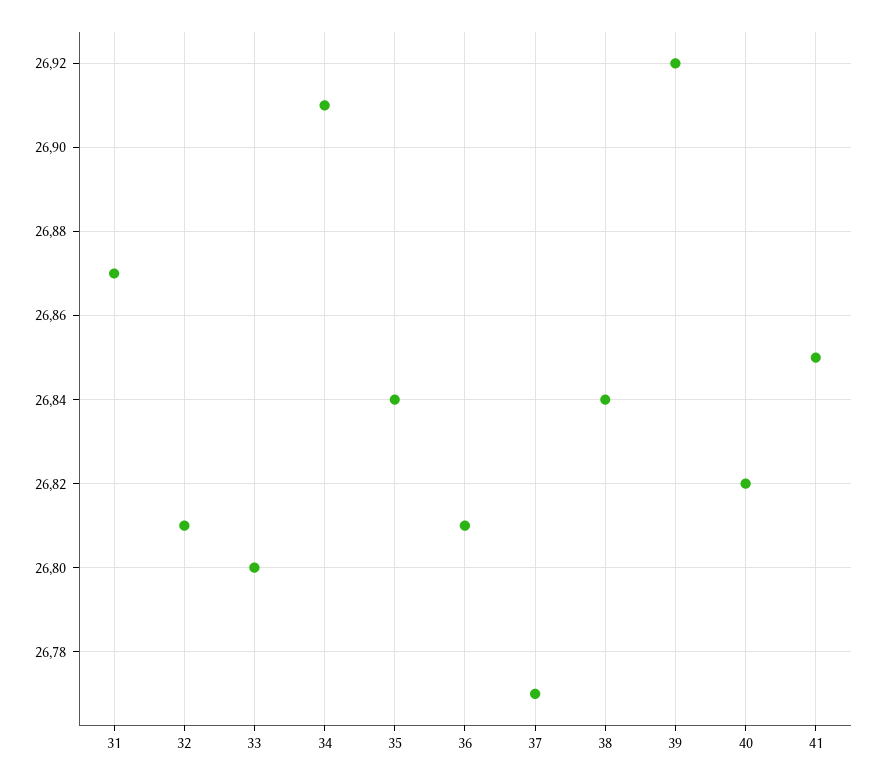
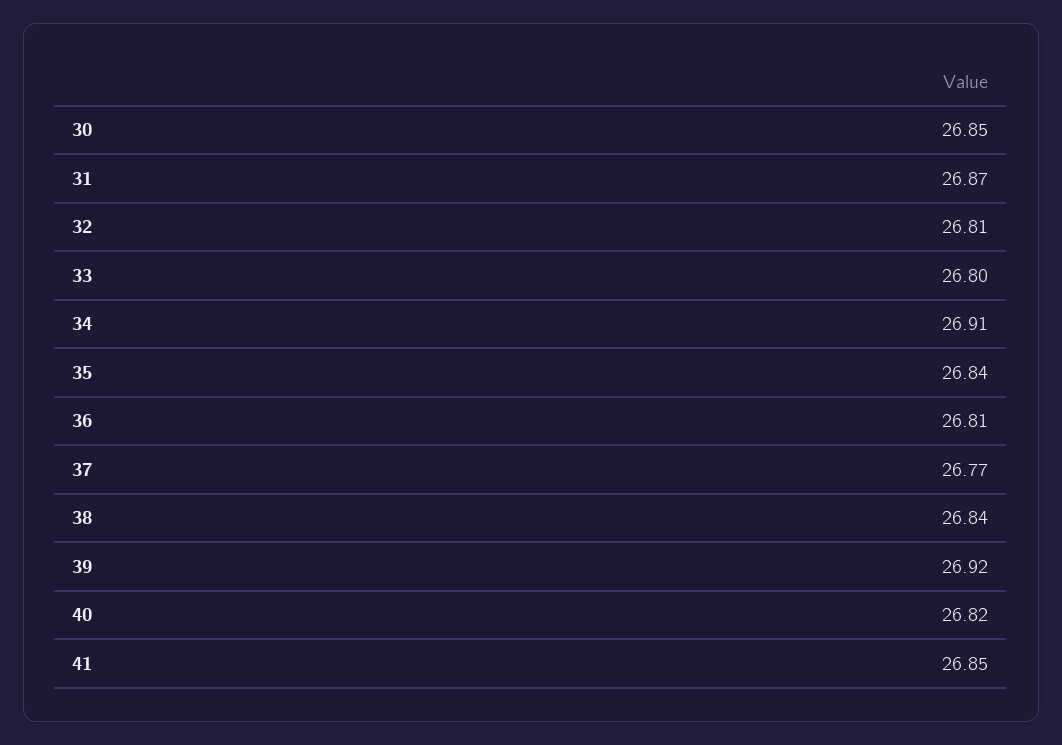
  {
    "31": 26.87,
    "32": 26.81,
    "33": 26.8,
    "34": 26.91,
    "35": 26.84,
    "36": 26.81,
    "37": 26.77,
    "38": 26.84,
    "39": 26.92,
    "40": 26.82,
-   "41": 26.85
+   "41": 26.85,
+   "30": 26.85
  }

